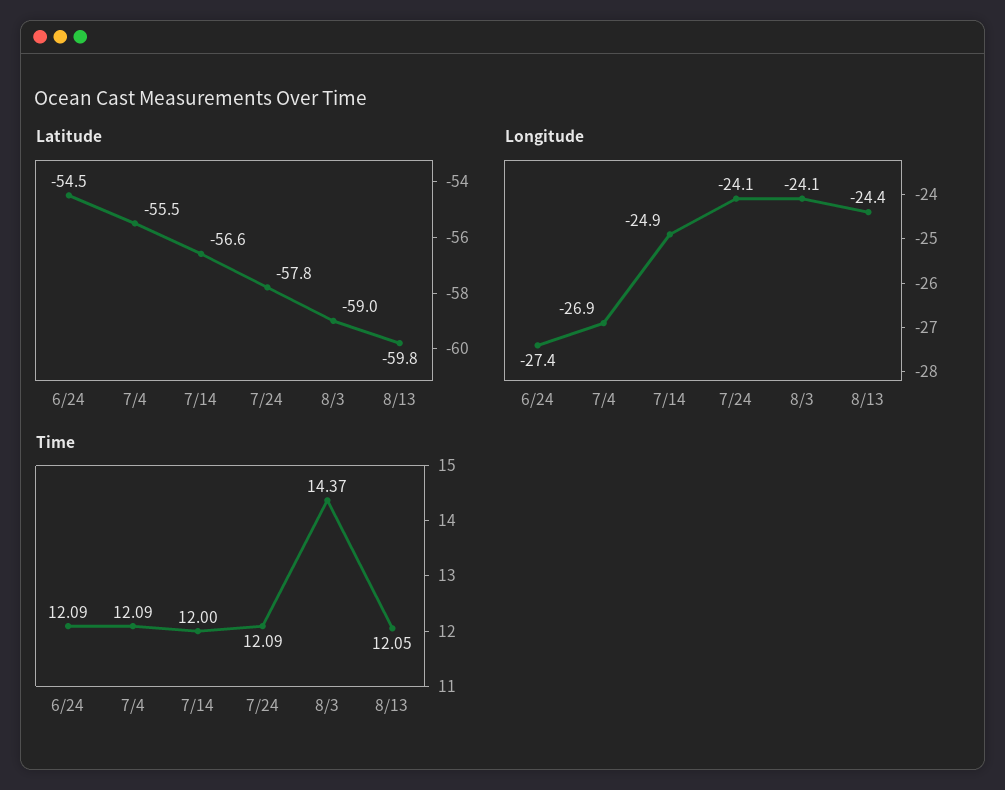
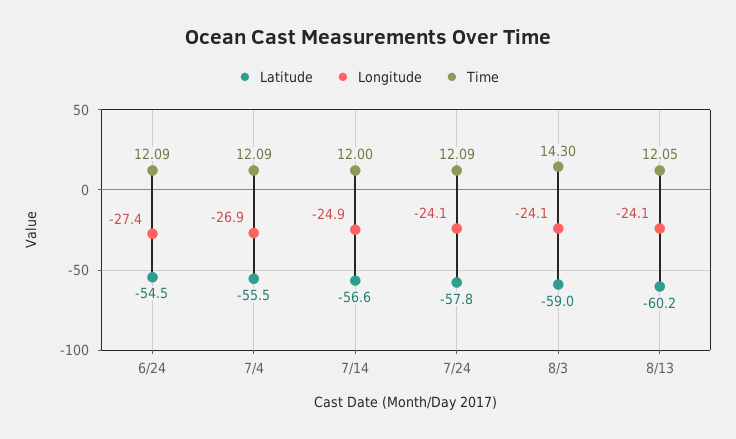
  {
    "Latitude": {
      "6/24": -54.5,
      "7/4": -55.5,
      "7/14": -56.6,
      "7/24": -57.8,
      "8/3": -59,
-     "8/13": -59.8
+     "8/13": -60.2
    },
    "Longitude": {
      "6/24": -27.4,
      "7/4": -26.9,
      "7/14": -24.9,
      "7/24": -24.1,
      "8/3": -24.1,
-     "8/13": -24.4
+     "8/13": -24.1
    },
    "Time": {
      "6/24": 12.09,
      "7/4": 12.09,
      "7/14": 12,
      "7/24": 12.09,
-     "8/3": 14.37,
+     "8/3": 14.3,
      "8/13": 12.05
    }
  }

